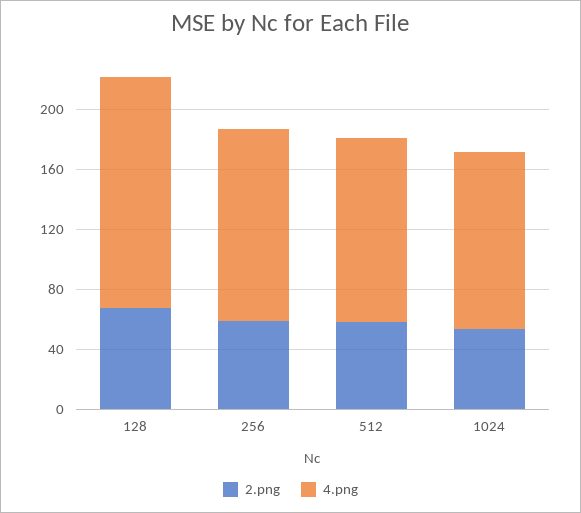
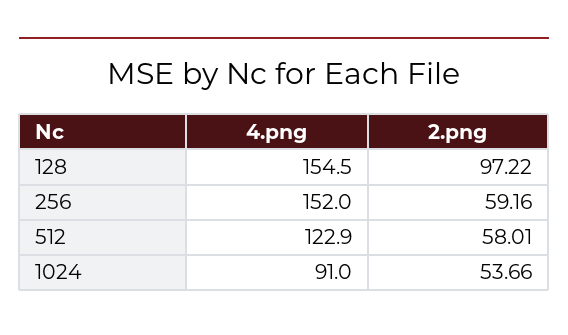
  {
    "2.png": {
-     "128": 70,
+     "128": 97.22,
      "256": 59.16,
      "512": 58.01,
      "1024": 53.66
    },
    "4.png": {
      "128": 154.5,
-     "256": 130,
+     "256": 152,
      "512": 122.9,
-     "1024": 120
+     "1024": 91
    }
  }

